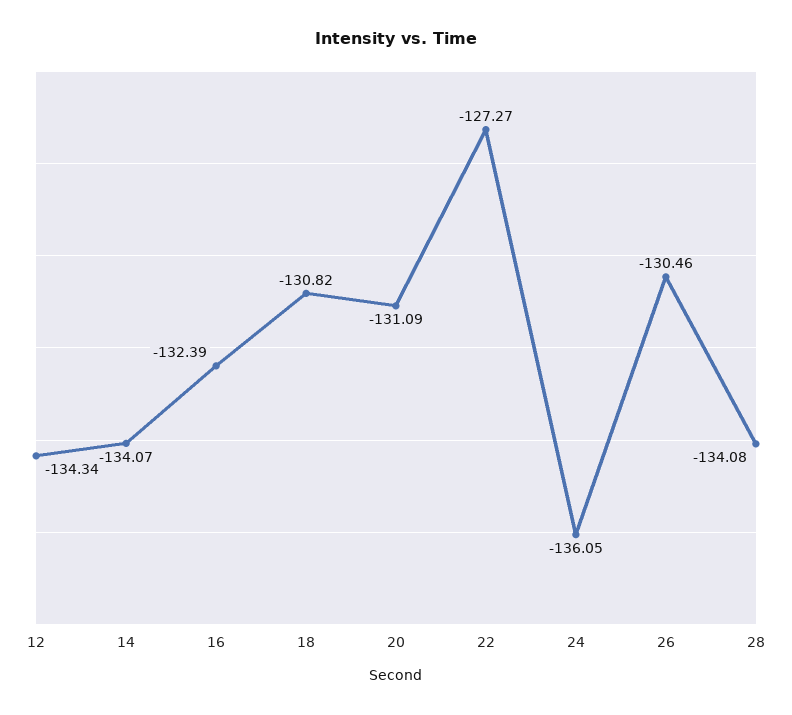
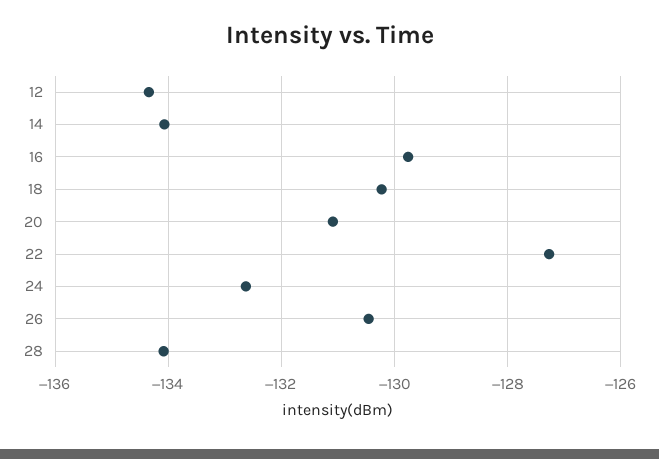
  {
    "12": -134.34,
    "14": -134.07,
-   "16": -132.39,
+   "16": -129.8,
-   "18": -130.82,
+   "18": -130.2,
    "20": -131.09,
    "22": -127.27,
-   "24": -136.05,
+   "24": -132.6,
    "26": -130.46,
    "28": -134.08
  }

